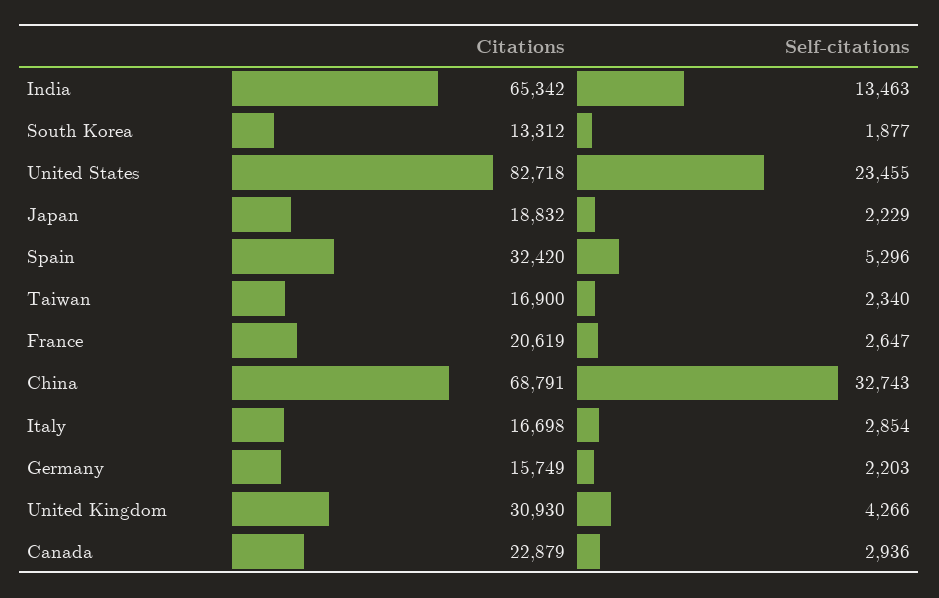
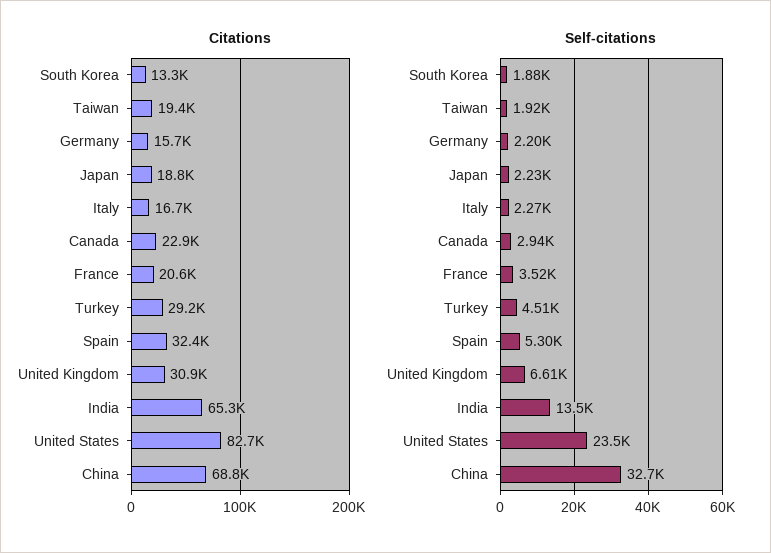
  {
    "Citations": {
      "India": 65342,
      "South Korea": 13312,
      "United States": 82718,
      "Japan": 18832,
      "Spain": 32420,
-     "Taiwan": 16900,
+     "Taiwan": 19400,
      "France": 20619,
      "China": 68791,
      "Italy": 16698,
      "Germany": 15749,
      "United Kingdom": 30930,
-     "Canada": 22879
+     "Canada": 22879,
+     "Turkey": 29200
    },
    "Self-citations": {
      "India": 13463,
      "South Korea": 1877,
      "United States": 23455,
      "Japan": 2229,
      "Spain": 5296,
-     "Taiwan": 2340,
+     "Taiwan": 1920,
-     "France": 2647,
+     "France": 3520,
      "China": 32743,
-     "Italy": 2854,
+     "Italy": 2270,
      "Germany": 2203,
-     "United Kingdom": 4266,
+     "United Kingdom": 6610,
-     "Canada": 2936
+     "Canada": 2936,
+     "Turkey": 4510
    }
  }

